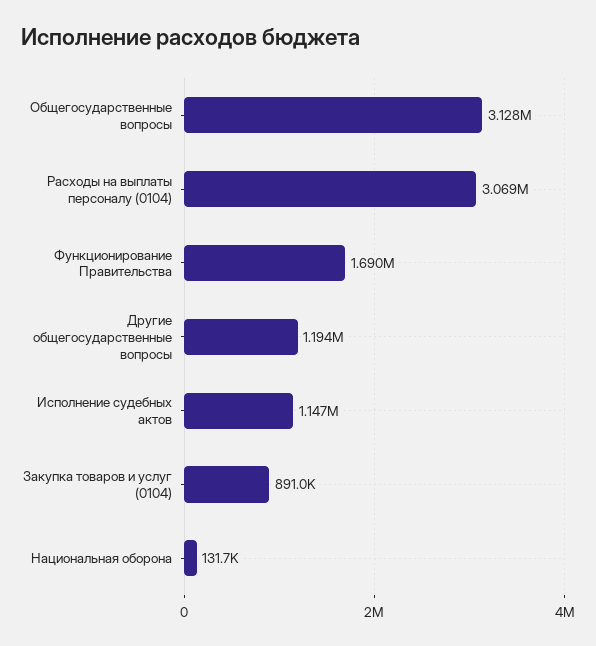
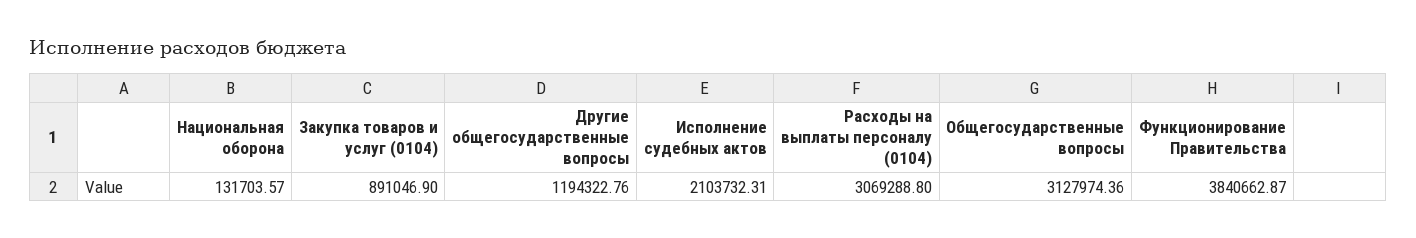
  {
    "Общегосударственные вопросы": 3127974.36,
    "Расходы на выплаты персоналу (0104)": 3069288.8,
-   "Функционирование Правительства": 1690000,
+   "Функционирование Правительства": 3840662.87,
    "Другие общегосударственные вопросы": 1194322.76,
-   "Исполнение судебных актов": 1147000,
+   "Исполнение судебных актов": 2103732.31,
    "Закупка товаров и услуг (0104)": 891046.9,
    "Национальная оборона": 131703.57
  }

